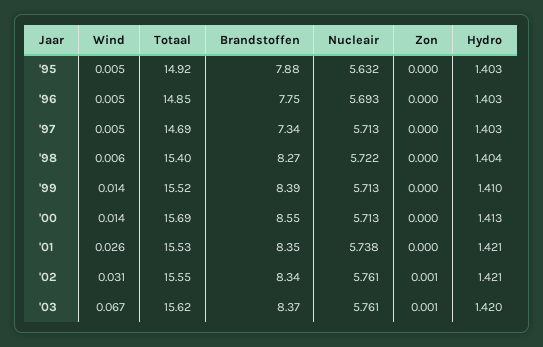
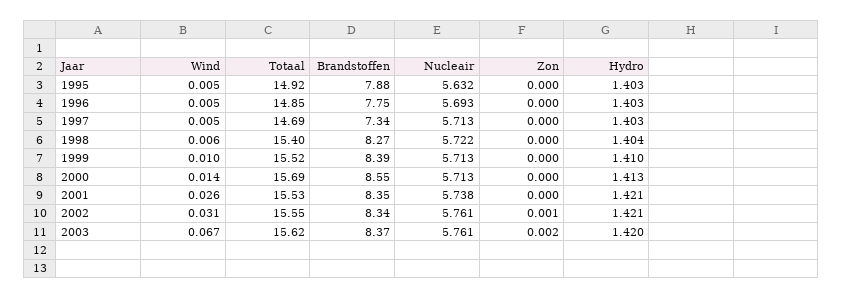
  {
    "Wind": {
      "'95": 0.005,
      "'96": 0.005,
      "'97": 0.005,
      "'98": 0.006,
-     "'99": 0.014,
+     "'99": 0.01,
      "'00": 0.014,
      "'01": 0.026,
      "'02": 0.031,
      "'03": 0.067
    },
    "Totaal": {
      "'95": 14.92,
      "'96": 14.85,
      "'97": 14.69,
      "'98": 15.4,
      "'99": 15.52,
      "'00": 15.69,
      "'01": 15.53,
      "'02": 15.55,
      "'03": 15.62
    },
    "Brandstoffen": {
      "'95": 7.88,
      "'96": 7.75,
      "'97": 7.34,
      "'98": 8.27,
      "'99": 8.39,
      "'00": 8.55,
      "'01": 8.35,
      "'02": 8.34,
      "'03": 8.37
    },
    "Nucleair": {
      "'95": 5.632,
      "'96": 5.693,
      "'97": 5.713,
      "'98": 5.722,
      "'99": 5.713,
      "'00": 5.713,
      "'01": 5.738,
      "'02": 5.761,
      "'03": 5.761
    },
    "Zon": {
      "'95": 0,
      "'96": 0,
      "'97": 0,
      "'98": 0,
      "'99": 0,
      "'00": 0,
      "'01": 0,
      "'02": 0.001,
-     "'03": 0.001
+     "'03": 0.002
    },
    "Hydro": {
      "'95": 1.403,
      "'96": 1.403,
      "'97": 1.403,
      "'98": 1.404,
      "'99": 1.41,
      "'00": 1.413,
      "'01": 1.421,
      "'02": 1.421,
      "'03": 1.42
    }
  }

